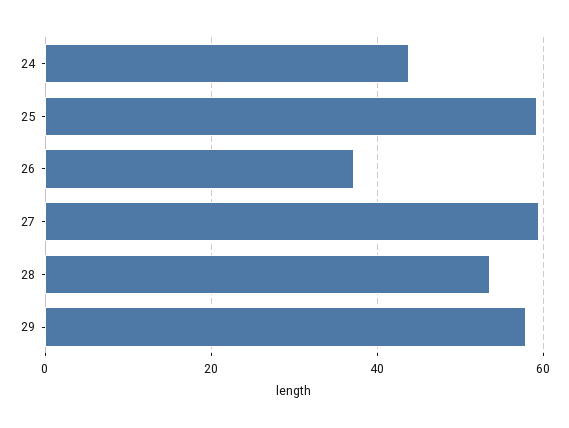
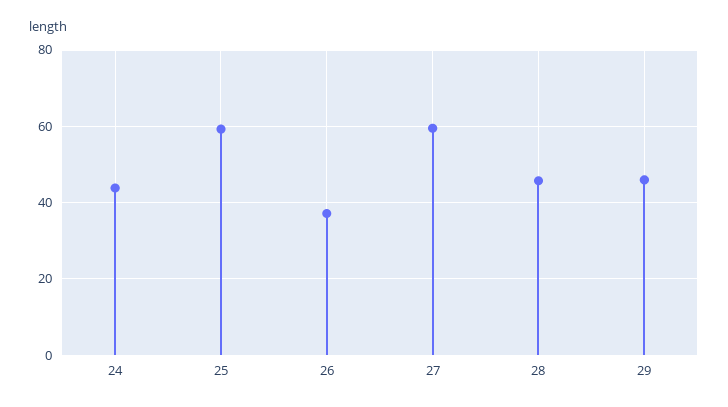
  {
    "24": 44,
    "25": 60,
    "26": 38,
    "27": 60,
-   "28": 54,
+   "28": 46,
-   "29": 58
+   "29": 46
  }

